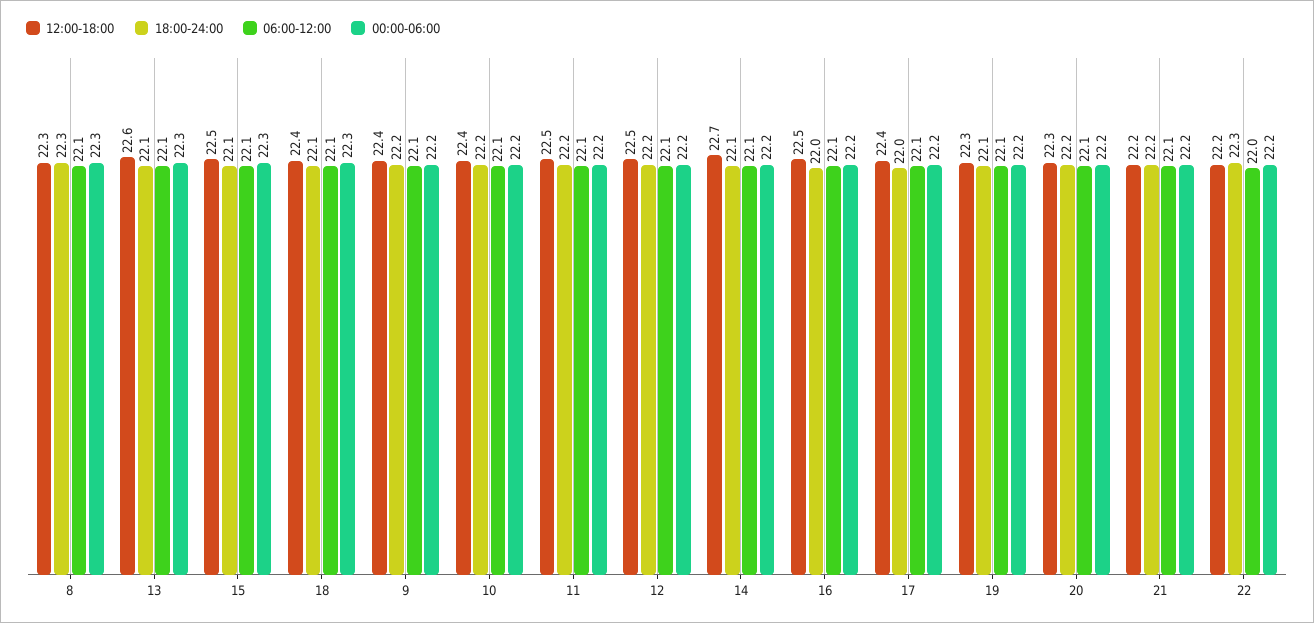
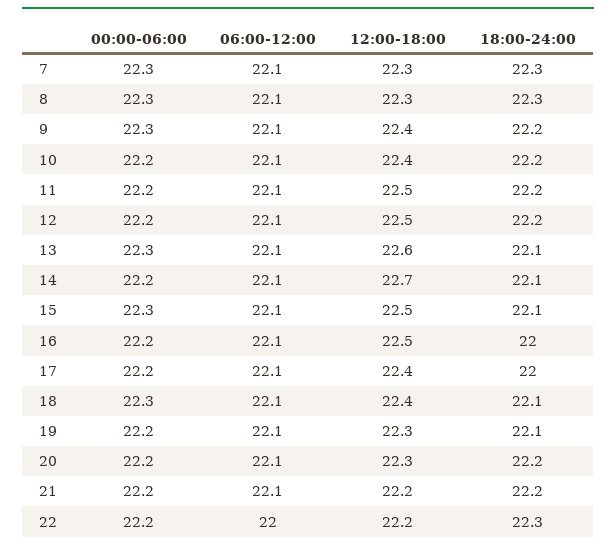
  {
    "12:00-18:00": {
      "8": 22.3,
      "13": 22.6,
      "15": 22.5,
      "18": 22.4,
      "9": 22.4,
      "10": 22.4,
      "11": 22.5,
      "12": 22.5,
      "14": 22.7,
      "16": 22.5,
      "17": 22.4,
      "19": 22.3,
      "20": 22.3,
      "21": 22.2,
-     "22": 22.2
+     "22": 22.2,
+     "7": 22.3
    },
    "18:00-24:00": {
      "8": 22.3,
      "13": 22.1,
      "15": 22.1,
      "18": 22.1,
      "9": 22.2,
      "10": 22.2,
      "11": 22.2,
      "12": 22.2,
      "14": 22.1,
      "16": 22,
      "17": 22,
      "19": 22.1,
      "20": 22.2,
      "21": 22.2,
-     "22": 22.3
+     "22": 22.3,
+     "7": 22.3
    },
    "06:00-12:00": {
      "8": 22.1,
      "13": 22.1,
      "15": 22.1,
      "18": 22.1,
      "9": 22.1,
      "10": 22.1,
      "11": 22.1,
      "12": 22.1,
      "14": 22.1,
      "16": 22.1,
      "17": 22.1,
      "19": 22.1,
      "20": 22.1,
      "21": 22.1,
-     "22": 22
+     "22": 22,
+     "7": 22.1
    },
    "00:00-06:00": {
      "8": 22.3,
      "13": 22.3,
      "15": 22.3,
      "18": 22.3,
-     "9": 22.2,
+     "9": 22.3,
      "10": 22.2,
      "11": 22.2,
      "12": 22.2,
      "14": 22.2,
      "16": 22.2,
      "17": 22.2,
      "19": 22.2,
      "20": 22.2,
      "21": 22.2,
-     "22": 22.2
+     "22": 22.2,
+     "7": 22.3
    }
  }

